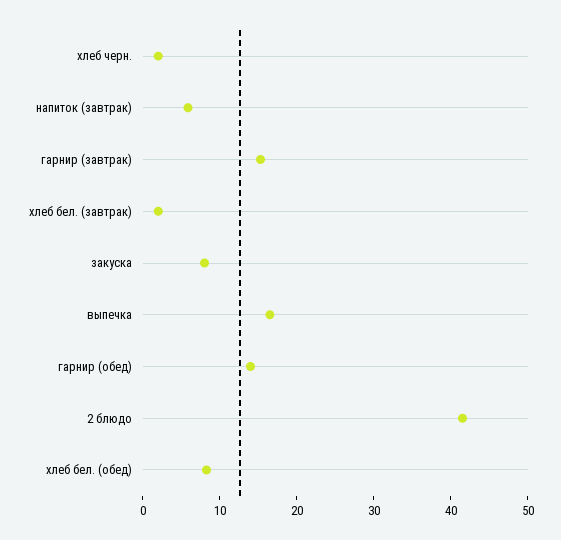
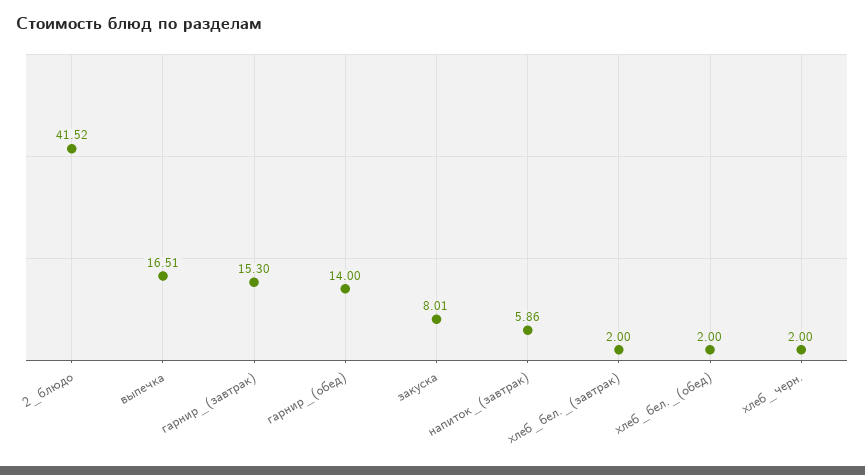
  {
    "хлеб черн.": 2,
    "напиток (завтрак)": 5.86,
    "гарнир (завтрак)": 15.3,
    "хлеб бел. (завтрак)": 2,
    "закуска": 8.01,
    "выпечка": 16.51,
    "гарнир (обед)": 14,
    "2 блюдо": 41.52,
-   "хлеб бел. (обед)": 8
+   "хлеб бел. (обед)": 2
  }

